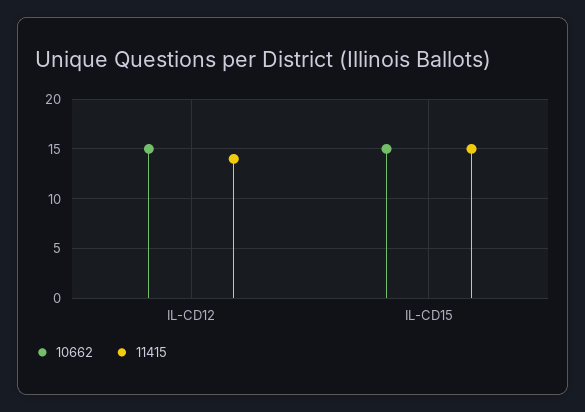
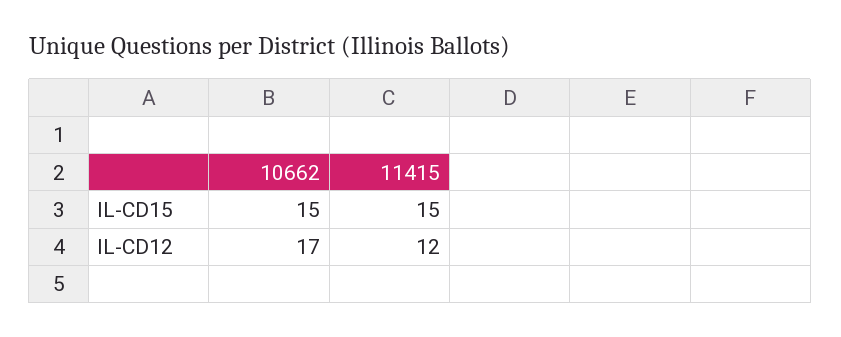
  {
    "10662": {
-     "IL-CD12": 15,
+     "IL-CD12": 17,
      "IL-CD15": 15
    },
    "11415": {
-     "IL-CD12": 14,
+     "IL-CD12": 12,
      "IL-CD15": 15
    }
  }

